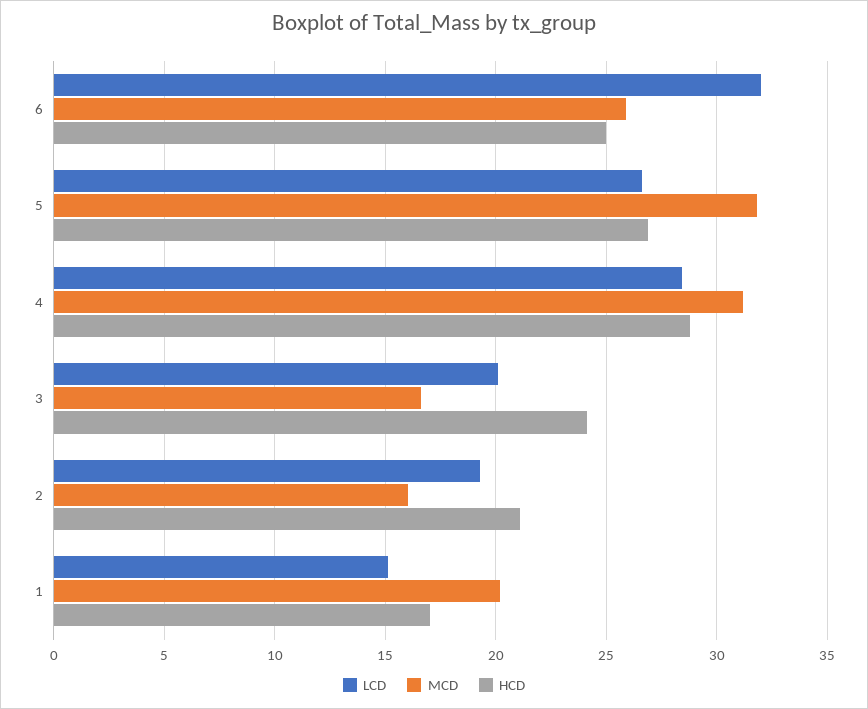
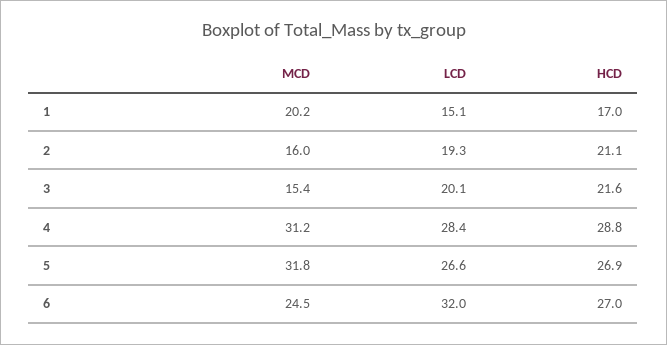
  {
    "LCD": {
      "6": 32,
      "5": 26.6,
      "4": 28.4,
      "3": 20.1,
      "2": 19.3,
      "1": 15.1
    },
    "MCD": {
-     "6": 26,
+     "6": 24.5,
      "5": 31.8,
      "4": 31.2,
-     "3": 16.5,
+     "3": 15.4,
      "2": 16,
      "1": 20.2
    },
    "HCD": {
-     "6": 25,
+     "6": 27,
      "5": 26.9,
      "4": 28.8,
-     "3": 24,
+     "3": 21.6,
      "2": 21.1,
      "1": 17
    }
  }

